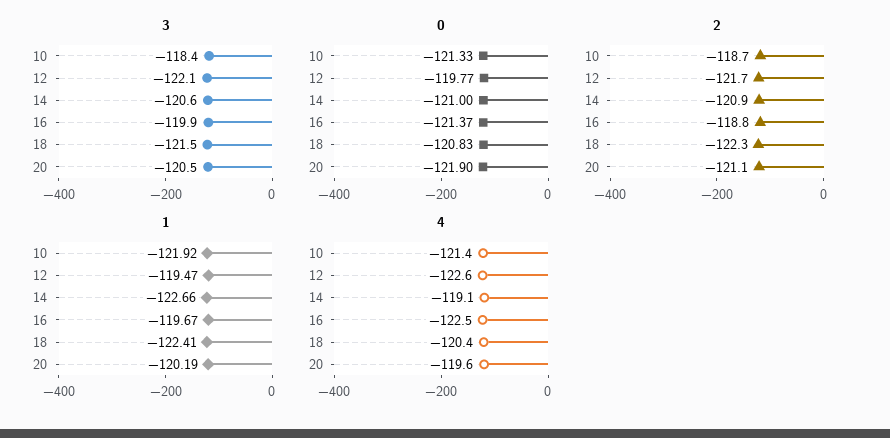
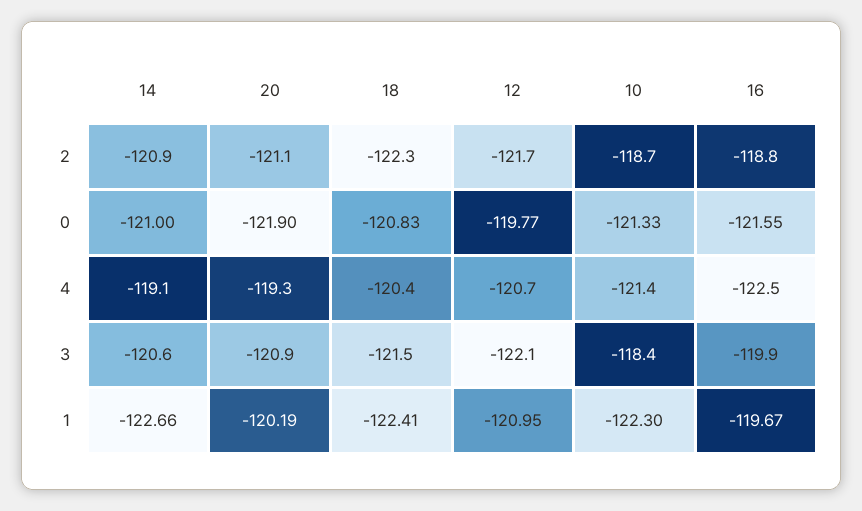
  {
    "3": {
      "10": -118.4,
      "12": -122.1,
      "14": -120.6,
      "16": -119.9,
      "18": -121.5,
-     "20": -120.5
+     "20": -120.9
    },
    "0": {
      "10": -121.33,
      "12": -119.77,
      "14": -121,
-     "16": -121.37,
+     "16": -121.55,
      "18": -120.83,
      "20": -121.9
    },
    "2": {
      "10": -118.7,
      "12": -121.7,
      "14": -120.9,
      "16": -118.8,
      "18": -122.3,
      "20": -121.1
    },
    "1": {
-     "10": -121.92,
+     "10": -122.3,
-     "12": -119.47,
+     "12": -120.95,
      "14": -122.66,
      "16": -119.67,
      "18": -122.41,
      "20": -120.19
    },
    "4": {
      "10": -121.4,
-     "12": -122.6,
+     "12": -120.7,
      "14": -119.1,
      "16": -122.5,
      "18": -120.4,
-     "20": -119.6
+     "20": -119.3
    }
  }

